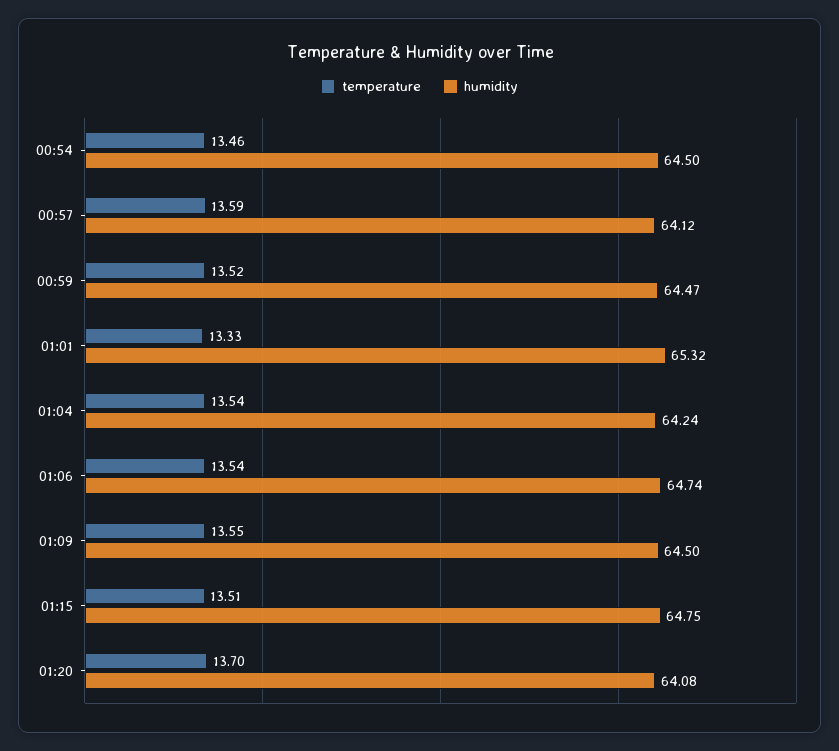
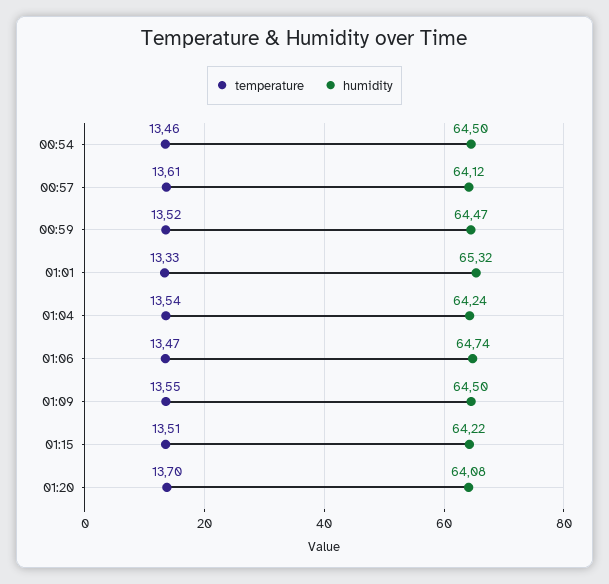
  {
    "temperature": {
      "00:54": 13.46,
-     "00:57": 13.59,
+     "00:57": 13.61,
      "00:59": 13.52,
      "01:01": 13.33,
      "01:04": 13.54,
-     "01:06": 13.54,
+     "01:06": 13.47,
      "01:09": 13.55,
      "01:15": 13.51,
      "01:20": 13.7
    },
    "humidity": {
      "00:54": 64.5,
      "00:57": 64.12,
      "00:59": 64.47,
      "01:01": 65.32,
      "01:04": 64.24,
      "01:06": 64.74,
      "01:09": 64.5,
-     "01:15": 64.75,
+     "01:15": 64.22,
      "01:20": 64.08
    }
  }

